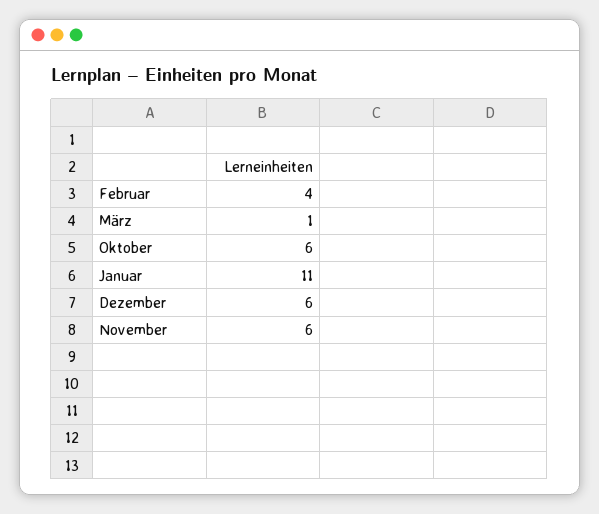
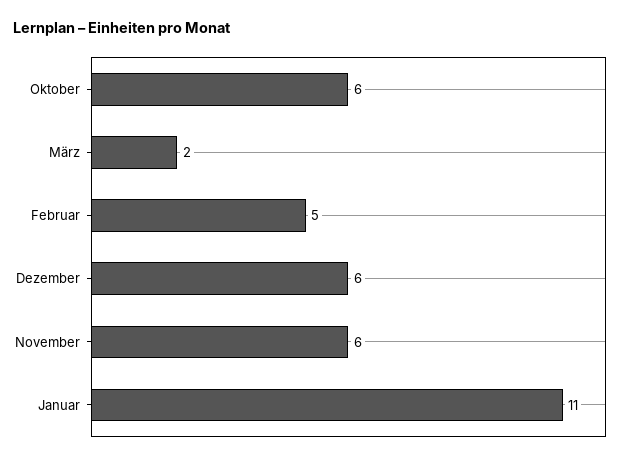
  {
-   "Februar": 4,
+   "Februar": 5,
-   "März": 1,
+   "März": 2,
    "Oktober": 6,
    "Januar": 11,
    "Dezember": 6,
    "November": 6
  }

